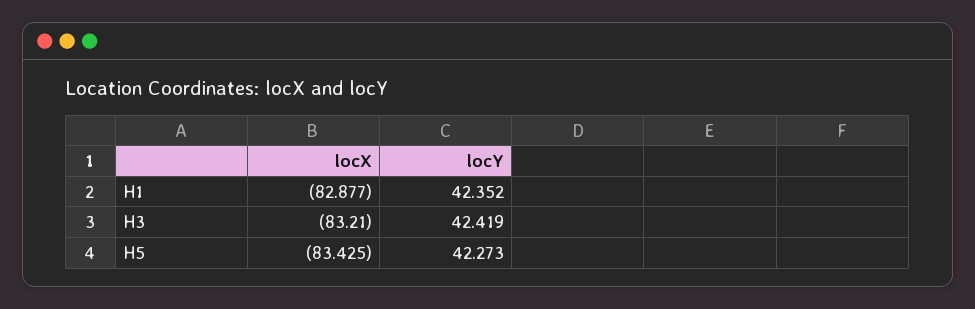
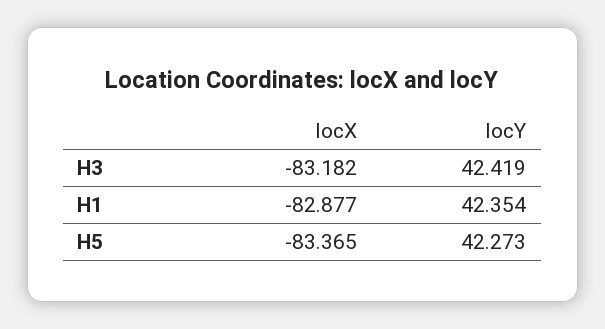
  {
    "locX": {
      "H1": -82.877,
-     "H3": -83.21,
+     "H3": -83.182,
-     "H5": -83.425
+     "H5": -83.365
    },
    "locY": {
-     "H1": 42.352,
+     "H1": 42.354,
      "H3": 42.419,
      "H5": 42.273
    }
  }

